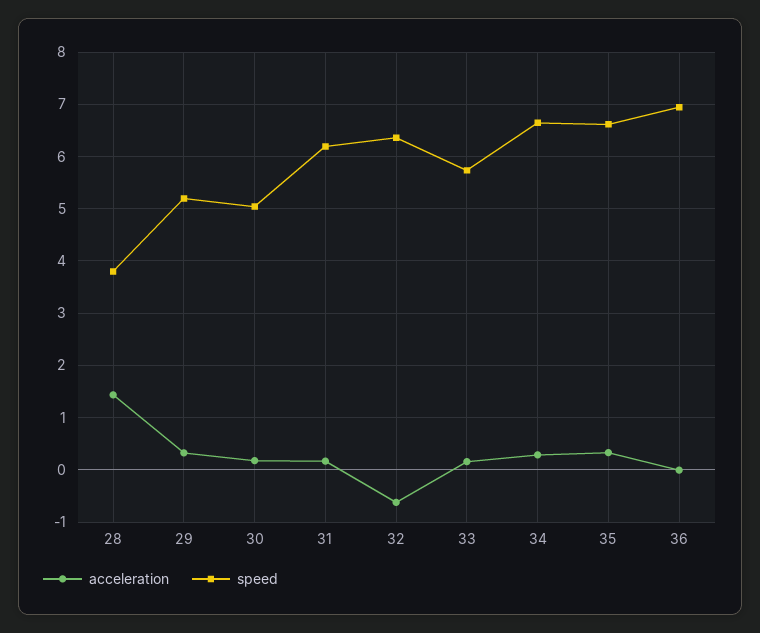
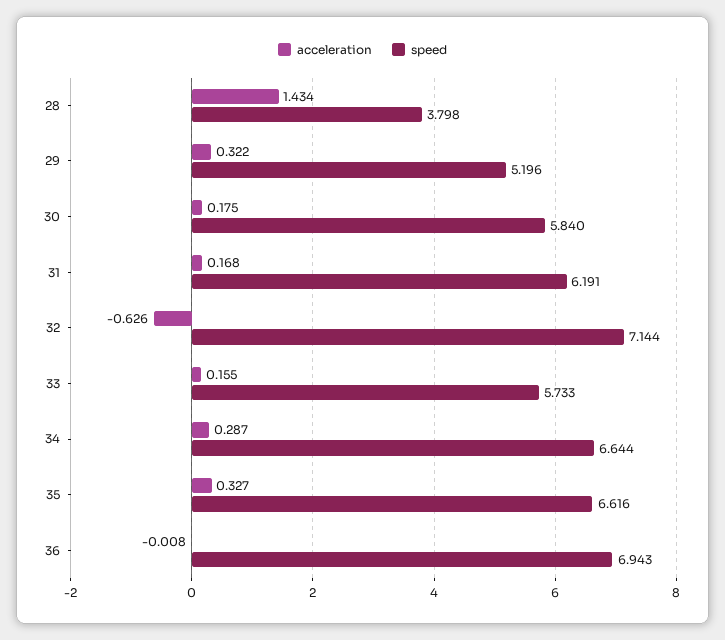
  {
    "acceleration": {
      "28": 1.434,
      "29": 0.322,
      "30": 0.175,
      "31": 0.168,
      "32": -0.626,
      "33": 0.155,
      "34": 0.287,
      "35": 0.327,
      "36": -0.008
    },
    "speed": {
      "28": 3.798,
      "29": 5.196,
-     "30": 5,
+     "30": 5.84,
      "31": 6.191,
-     "32": 6.4,
+     "32": 7.144,
      "33": 5.733,
      "34": 6.644,
      "35": 6.616,
      "36": 6.943
    }
  }

